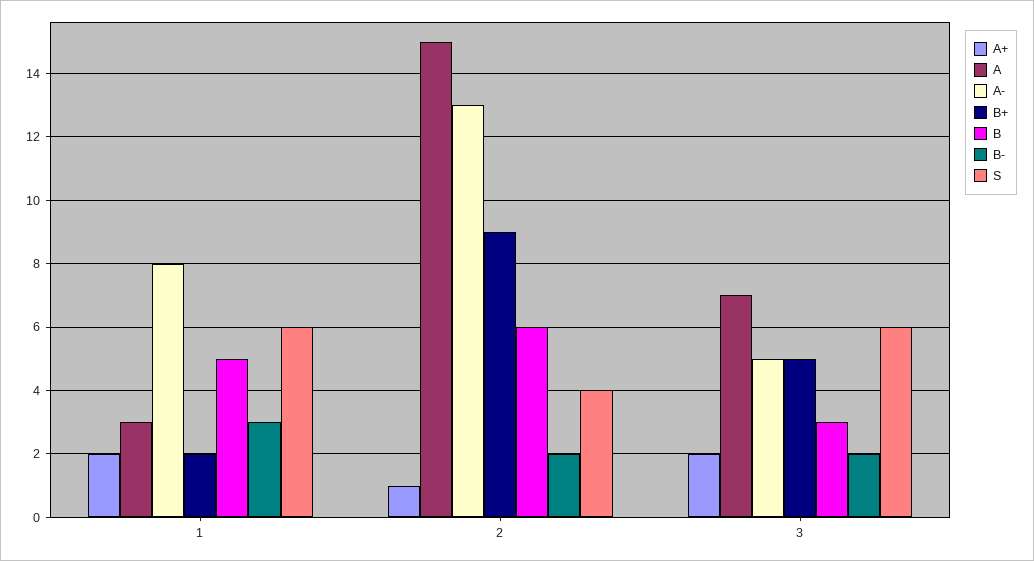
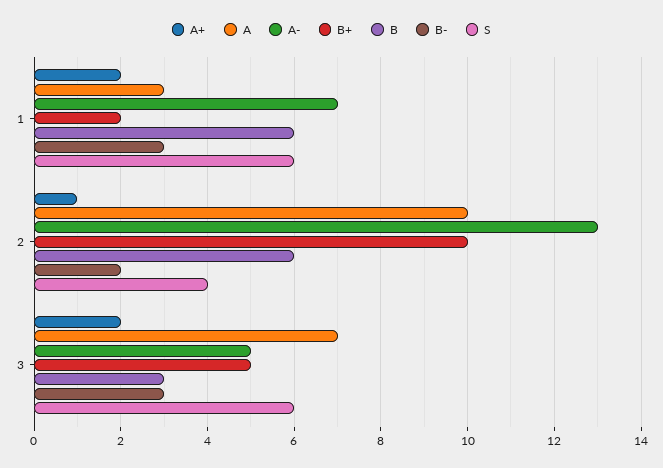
  {
    "A+": {
      "1": 2,
      "2": 1,
      "3": 2
    },
    "A": {
      "1": 3,
-     "2": 15,
+     "2": 10,
      "3": 7
    },
    "A-": {
-     "1": 8,
+     "1": 7,
      "2": 13,
      "3": 5
    },
    "B+": {
      "1": 2,
-     "2": 9,
+     "2": 10,
      "3": 5
    },
    "B": {
-     "1": 5,
+     "1": 6,
      "2": 6,
      "3": 3
    },
    "B-": {
      "1": 3,
      "2": 2,
-     "3": 2
+     "3": 3
    },
    "S": {
      "1": 6,
      "2": 4,
      "3": 6
    }
  }

